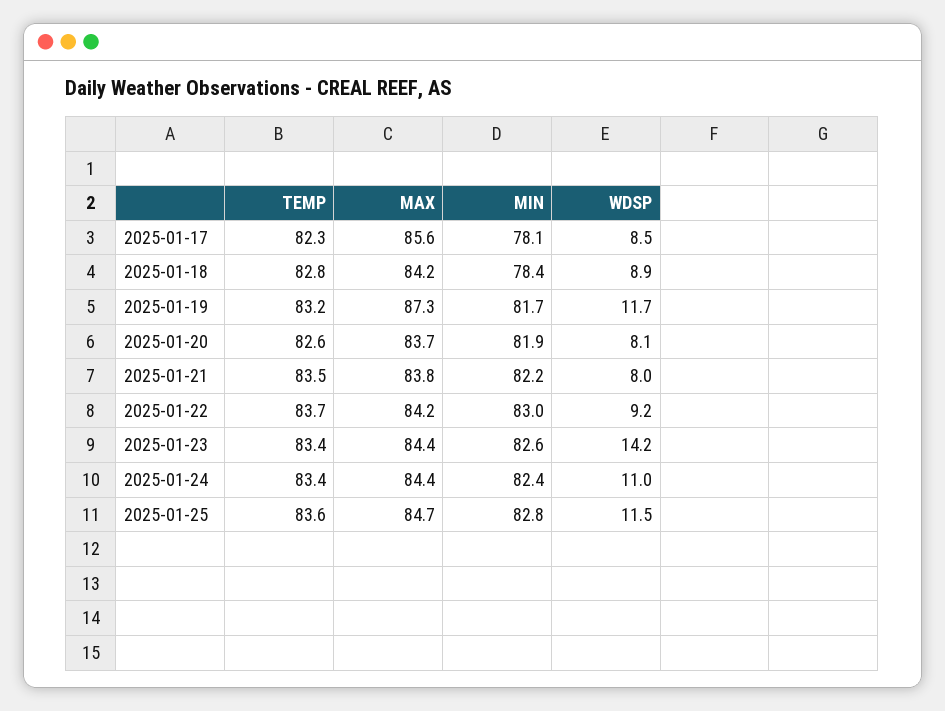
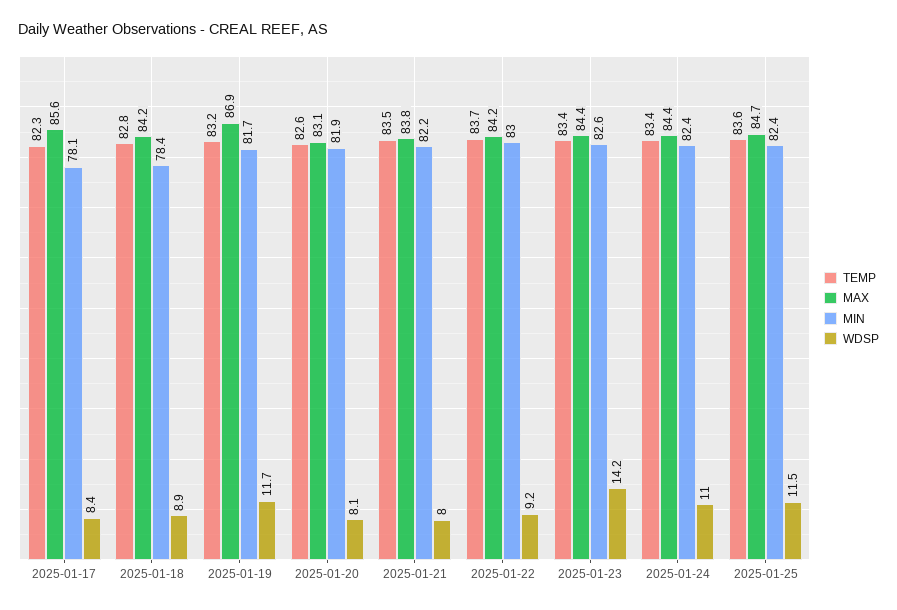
  {
    "TEMP": {
      "2025-01-17": 82.3,
      "2025-01-18": 82.8,
      "2025-01-19": 83.2,
      "2025-01-20": 82.6,
      "2025-01-21": 83.5,
      "2025-01-22": 83.7,
      "2025-01-23": 83.4,
      "2025-01-24": 83.4,
      "2025-01-25": 83.6
    },
    "MAX": {
      "2025-01-17": 85.6,
      "2025-01-18": 84.2,
-     "2025-01-19": 87.3,
+     "2025-01-19": 86.9,
-     "2025-01-20": 83.7,
+     "2025-01-20": 83.1,
      "2025-01-21": 83.8,
      "2025-01-22": 84.2,
      "2025-01-23": 84.4,
      "2025-01-24": 84.4,
      "2025-01-25": 84.7
    },
    "MIN": {
      "2025-01-17": 78.1,
      "2025-01-18": 78.4,
      "2025-01-19": 81.7,
      "2025-01-20": 81.9,
      "2025-01-21": 82.2,
      "2025-01-22": 83,
      "2025-01-23": 82.6,
      "2025-01-24": 82.4,
-     "2025-01-25": 82.8
+     "2025-01-25": 82.4
    },
    "WDSP": {
-     "2025-01-17": 8.5,
+     "2025-01-17": 8.4,
      "2025-01-18": 8.9,
      "2025-01-19": 11.7,
      "2025-01-20": 8.1,
      "2025-01-21": 8,
      "2025-01-22": 9.2,
      "2025-01-23": 14.2,
      "2025-01-24": 11,
      "2025-01-25": 11.5
    }
  }

